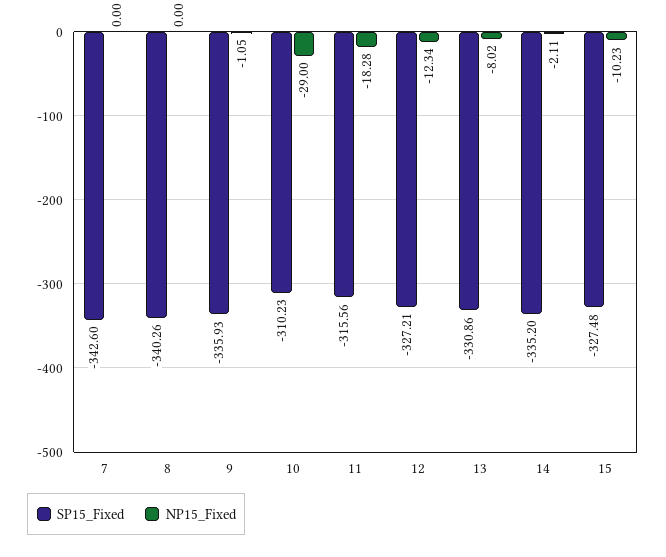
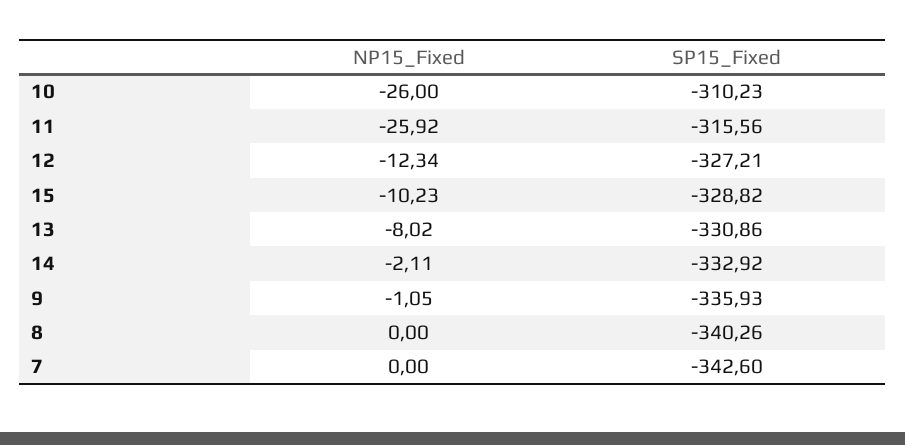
  {
    "SP15_Fixed": {
      "7": -342.6,
      "8": -340.26,
      "9": -335.93,
      "10": -310.23,
      "11": -315.56,
      "12": -327.21,
      "13": -330.86,
-     "14": -335.2,
+     "14": -332.92,
-     "15": -327.48
+     "15": -328.82
    },
    "NP15_Fixed": {
      "7": 0,
      "8": 0,
      "9": -1.05,
-     "10": -29,
+     "10": -26,
-     "11": -18.28,
+     "11": -25.92,
      "12": -12.34,
      "13": -8.02,
      "14": -2.11,
      "15": -10.23
    }
  }

